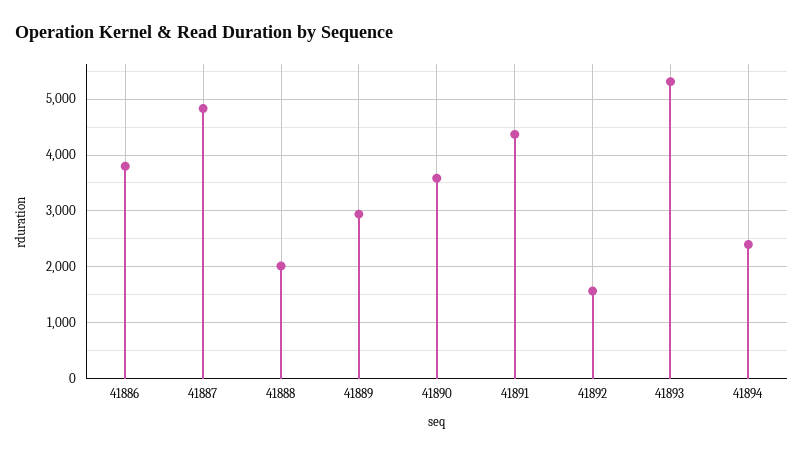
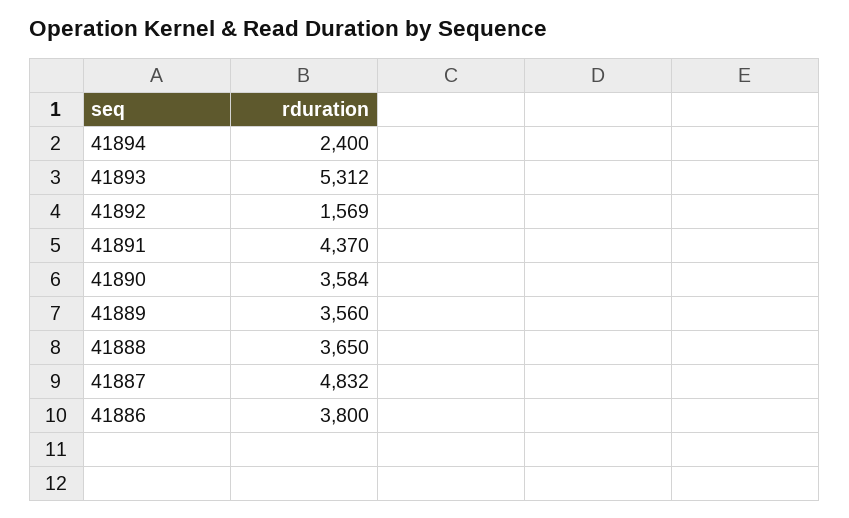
  {
    "41886": 3800,
    "41887": 4832,
-   "41888": 2000,
+   "41888": 3650,
-   "41889": 3000,
+   "41889": 3560,
    "41890": 3584,
    "41891": 4370,
    "41892": 1569,
    "41893": 5312,
    "41894": 2400
  }

